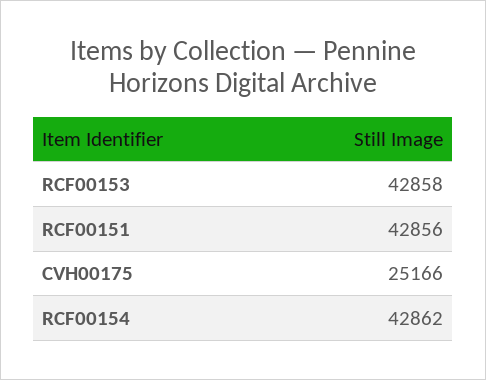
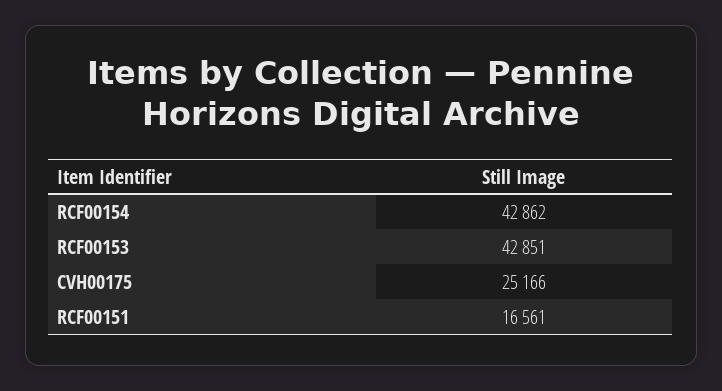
  {
-   "RCF00153": 42858,
+   "RCF00153": 42851,
-   "RCF00151": 42856,
+   "RCF00151": 16561,
    "CVH00175": 25166,
    "RCF00154": 42862
  }

